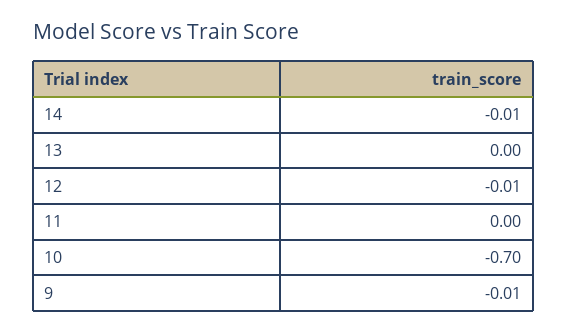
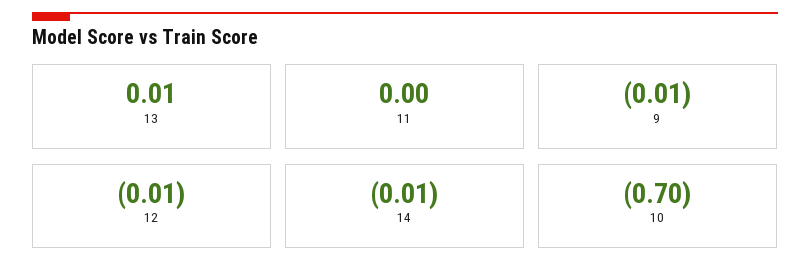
  {
    "14": -0.01,
-   "13": 0,
+   "13": 0.01,
    "12": -0.01,
    "11": 0,
    "10": -0.7,
    "9": -0.01
  }

